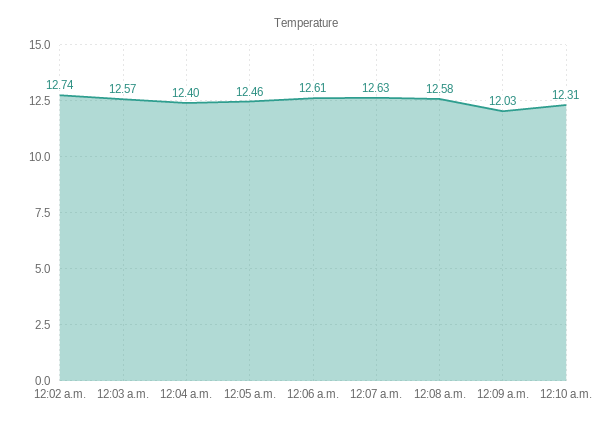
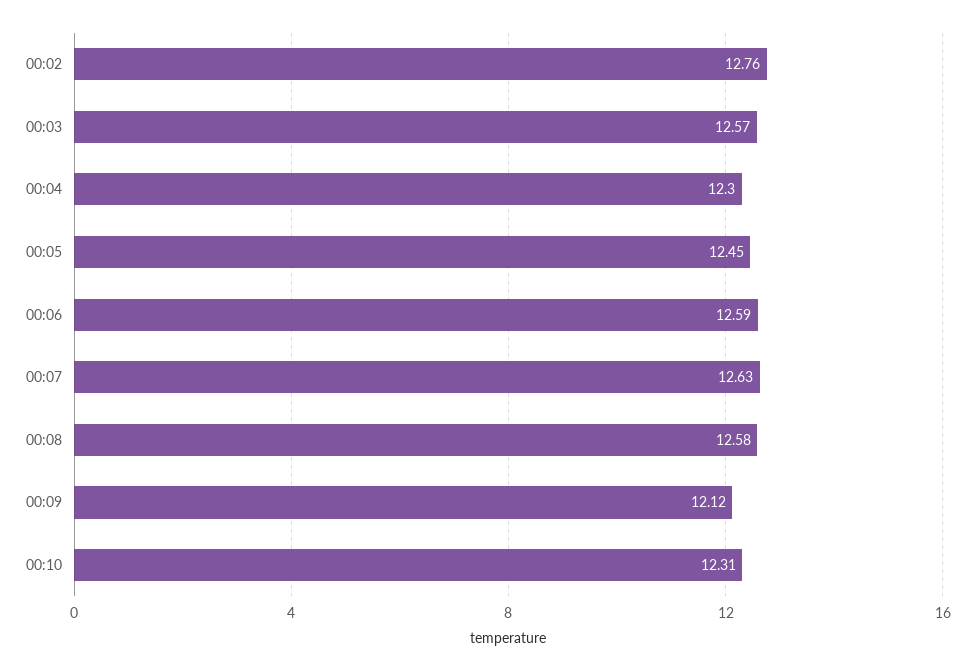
  {
-   "12:02 a.m.": 12.74,
+   "12:02 a.m.": 12.76,
    "12:03 a.m.": 12.57,
-   "12:04 a.m.": 12.4,
+   "12:04 a.m.": 12.3,
-   "12:05 a.m.": 12.46,
+   "12:05 a.m.": 12.45,
-   "12:06 a.m.": 12.61,
+   "12:06 a.m.": 12.59,
    "12:07 a.m.": 12.63,
    "12:08 a.m.": 12.58,
-   "12:09 a.m.": 12.03,
+   "12:09 a.m.": 12.12,
    "12:10 a.m.": 12.31
  }

